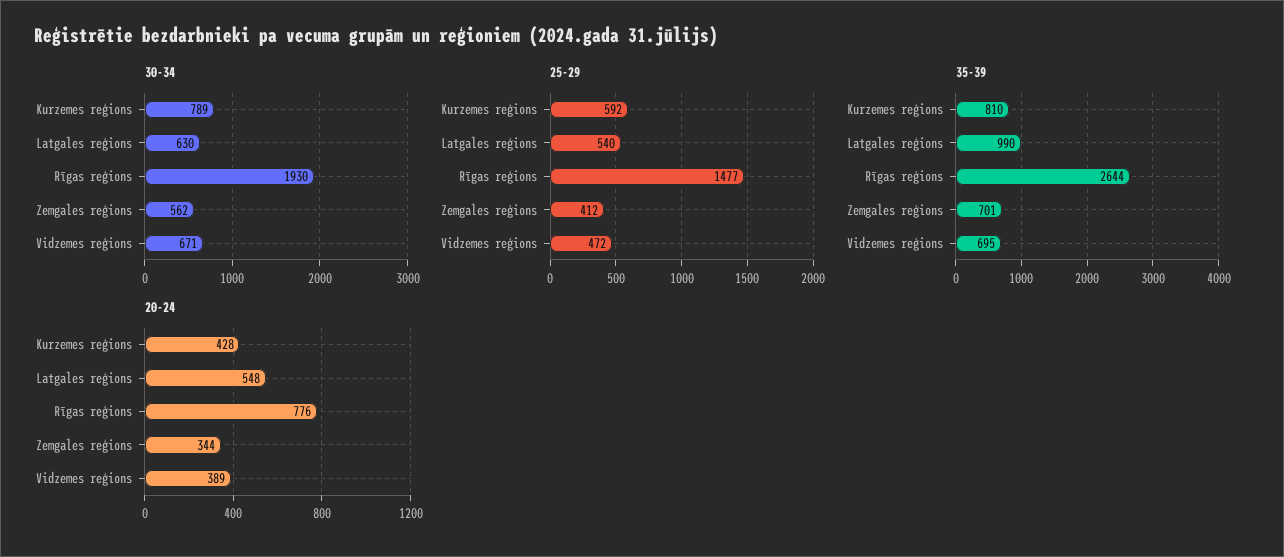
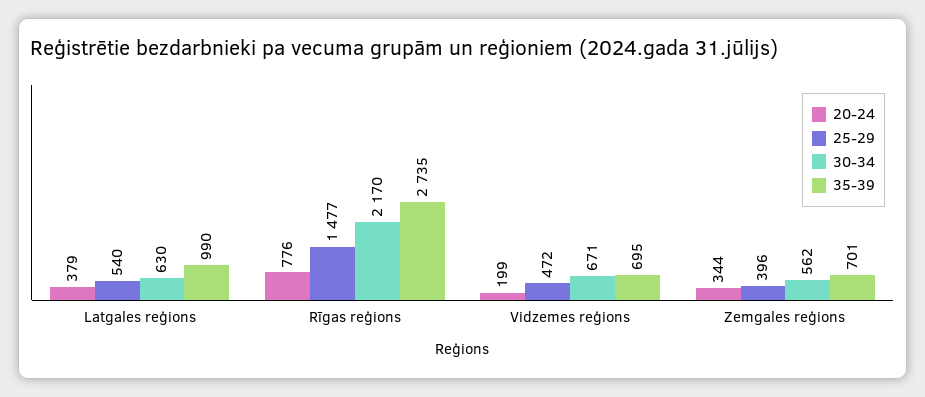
  {
    "30-34": {
-     "Kurzemes reģions": 789,
      "Latgales reģions": 630,
-     "Rīgas reģions": 1930,
+     "Rīgas reģions": 2170,
      "Zemgales reģions": 562,
      "Vidzemes reģions": 671
    },
    "25-29": {
-     "Kurzemes reģions": 592,
      "Latgales reģions": 540,
      "Rīgas reģions": 1477,
-     "Zemgales reģions": 412,
+     "Zemgales reģions": 396,
      "Vidzemes reģions": 472
    },
    "35-39": {
-     "Kurzemes reģions": 810,
      "Latgales reģions": 990,
-     "Rīgas reģions": 2644,
+     "Rīgas reģions": 2735,
      "Zemgales reģions": 701,
      "Vidzemes reģions": 695
    },
    "20-24": {
-     "Kurzemes reģions": 428,
-     "Latgales reģions": 548,
+     "Latgales reģions": 379,
      "Rīgas reģions": 776,
      "Zemgales reģions": 344,
-     "Vidzemes reģions": 389
+     "Vidzemes reģions": 199
    }
  }

